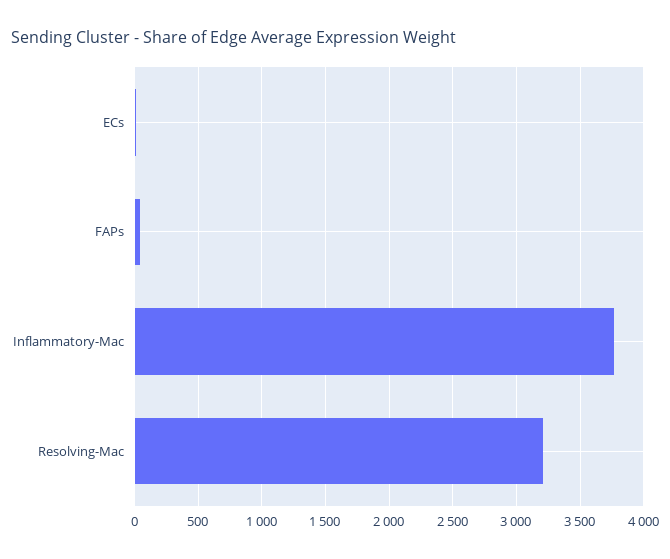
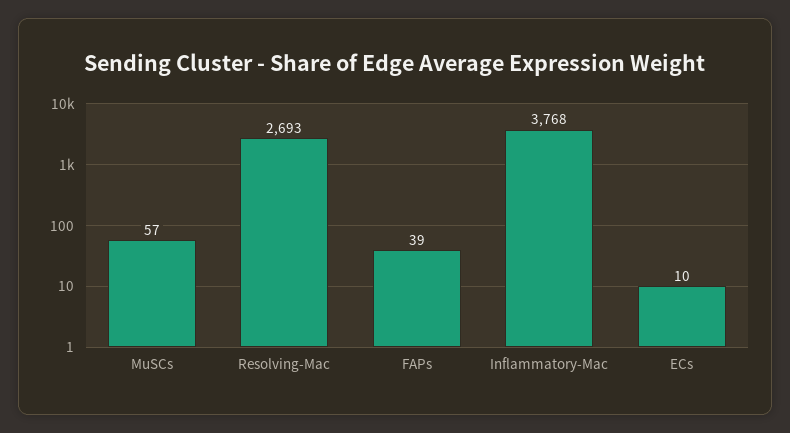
  {
    "ECs": 10,
    "FAPs": 39,
    "Inflammatory-Mac": 3768,
-   "Resolving-Mac": 3200
+   "Resolving-Mac": 2693,
+   "MuSCs": 57
  }

